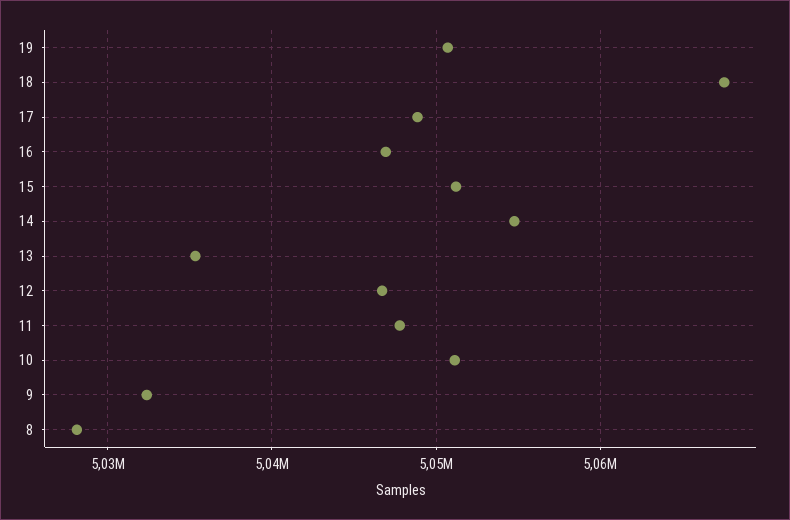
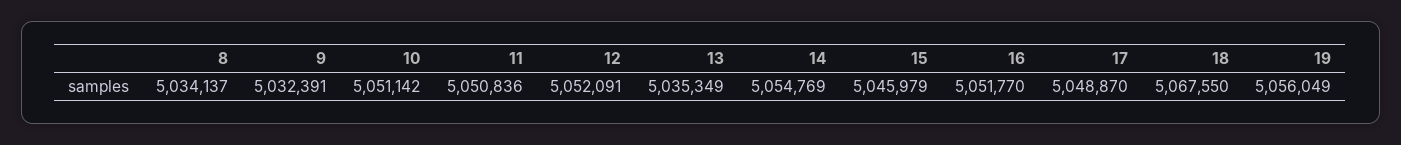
  {
-   "19": 5051000,
+   "19": 5056049,
    "18": 5067550,
    "17": 5048870,
-   "16": 5047000,
+   "16": 5051770,
-   "15": 5051000,
+   "15": 5045979,
    "14": 5054769,
    "13": 5035349,
-   "12": 5047000,
+   "12": 5052091,
-   "11": 5048000,
+   "11": 5050836,
    "10": 5051142,
    "9": 5032391,
-   "8": 5028000
+   "8": 5034137
  }

